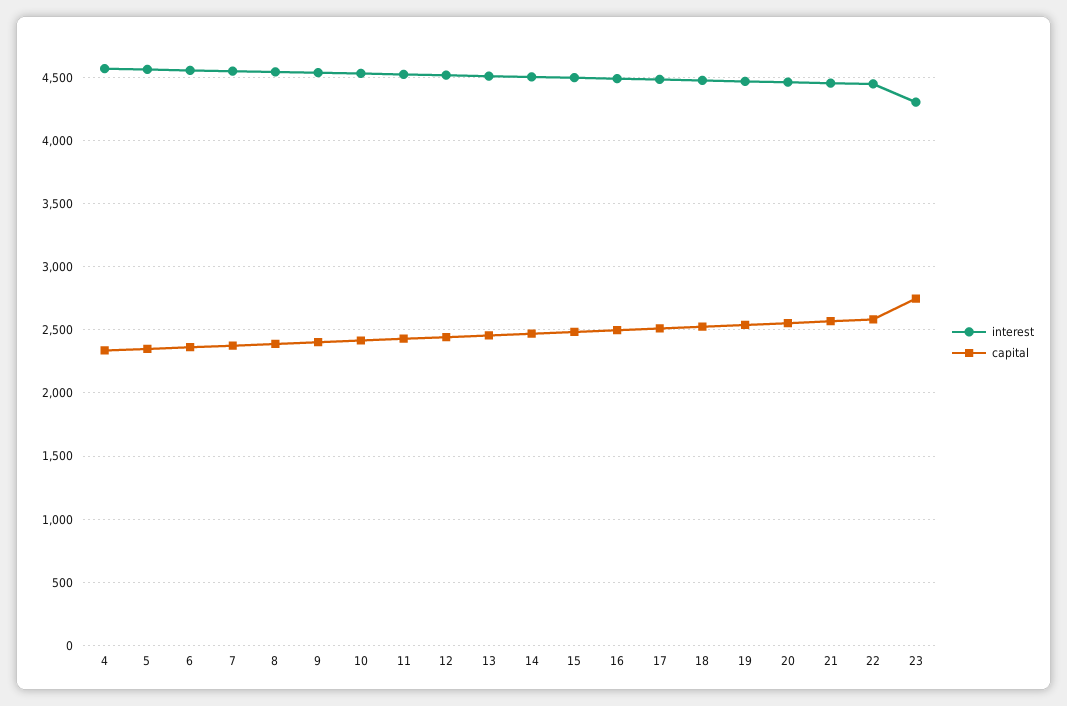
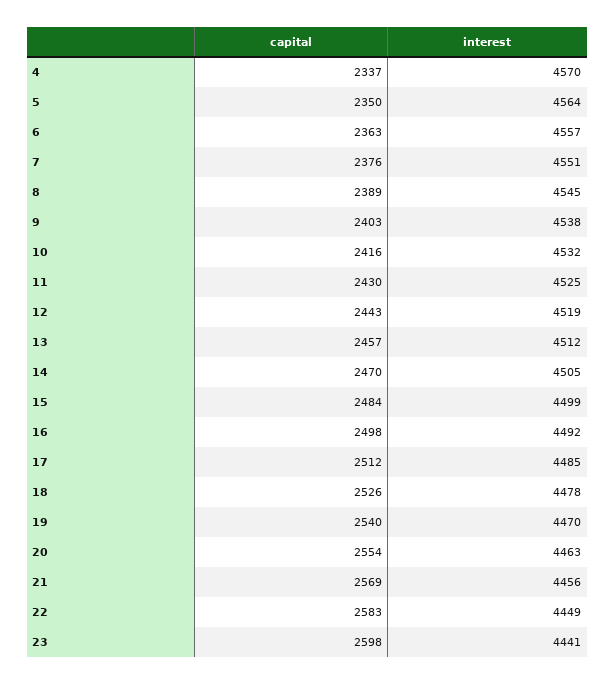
  {
    "interest": {
      "4": 4570,
      "5": 4564,
      "6": 4557,
      "7": 4551,
      "8": 4545,
      "9": 4538,
      "10": 4532,
      "11": 4525,
      "12": 4519,
      "13": 4512,
      "14": 4505,
      "15": 4499,
      "16": 4492,
      "17": 4485,
      "18": 4478,
      "19": 4470,
      "20": 4463,
      "21": 4456,
      "22": 4449,
-     "23": 4300
+     "23": 4441
    },
    "capital": {
      "4": 2337,
      "5": 2350,
      "6": 2363,
      "7": 2376,
      "8": 2389,
      "9": 2403,
      "10": 2416,
      "11": 2430,
      "12": 2443,
      "13": 2457,
      "14": 2470,
      "15": 2484,
      "16": 2498,
      "17": 2512,
      "18": 2526,
      "19": 2540,
      "20": 2554,
      "21": 2569,
      "22": 2583,
-     "23": 2750
+     "23": 2598
    }
  }

